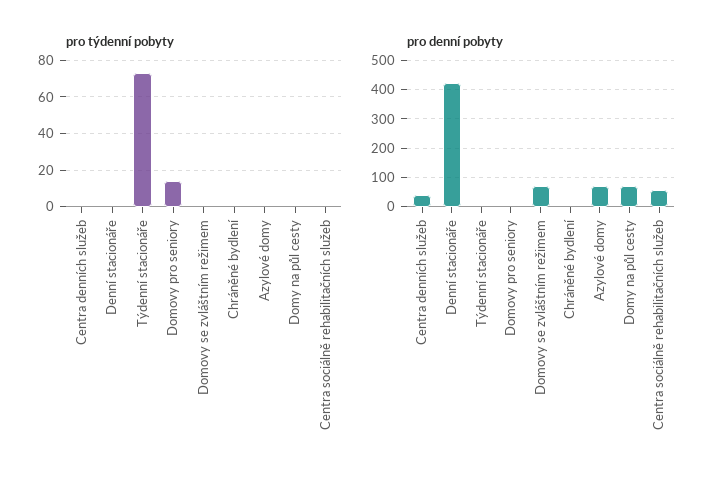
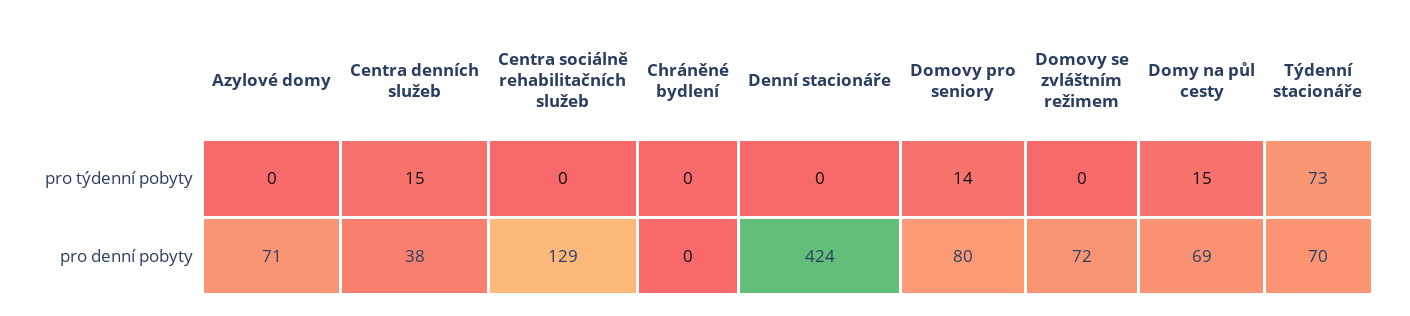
  {
    "pro týdenní pobyty": {
-     "Centra denních služeb": 0,
+     "Centra denních služeb": 15,
      "Denní stacionáře": 0,
      "Týdenní stacionáře": 73,
      "Domovy pro seniory": 14,
      "Domovy se zvláštním režimem": 0,
      "Chráněné bydlení": 0,
      "Azylové domy": 0,
-     "Domy na půl cesty": 0,
+     "Domy na půl cesty": 15,
      "Centra sociálně rehabilitačních služeb": 0
    },
    "pro denní pobyty": {
      "Centra denních služeb": 38,
      "Denní stacionáře": 424,
-     "Týdenní stacionáře": 0,
+     "Týdenní stacionáře": 70,
-     "Domovy pro seniory": 0,
+     "Domovy pro seniory": 80,
      "Domovy se zvláštním režimem": 72,
      "Chráněné bydlení": 0,
      "Azylové domy": 71,
      "Domy na půl cesty": 69,
-     "Centra sociálně rehabilitačních služeb": 50
+     "Centra sociálně rehabilitačních služeb": 129
    }
  }

